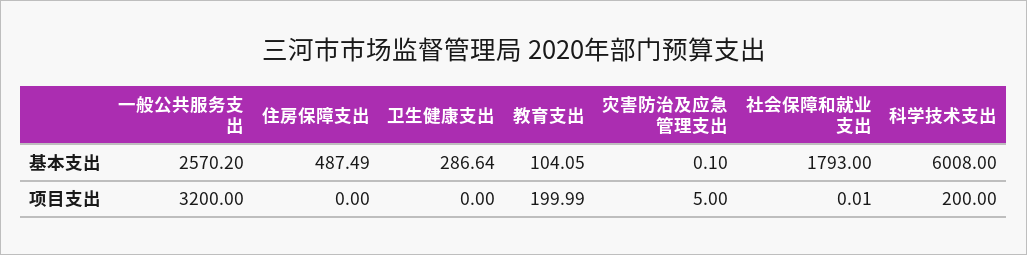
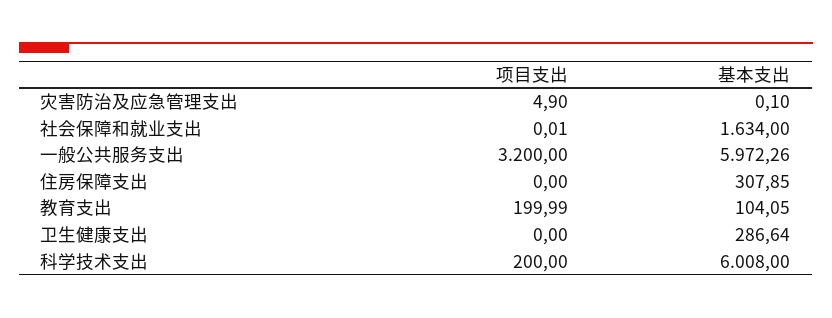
  {
    "一般公共服务支出": {
-     "基本支出": 2570.2,
+     "基本支出": 5972.26,
      "项目支出": 3200
    },
    "住房保障支出": {
-     "基本支出": 487.49,
+     "基本支出": 307.85,
      "项目支出": 0
    },
    "卫生健康支出": {
      "基本支出": 286.64,
      "项目支出": 0
    },
    "教育支出": {
      "基本支出": 104.05,
      "项目支出": 199.99
    },
    "灾害防治及应急管理支出": {
      "基本支出": 0.1,
-     "项目支出": 5
+     "项目支出": 4.9
    },
    "社会保障和就业支出": {
-     "基本支出": 1793,
+     "基本支出": 1634,
      "项目支出": 0.01
    },
    "科学技术支出": {
      "基本支出": 6008,
      "项目支出": 200
    }
  }

